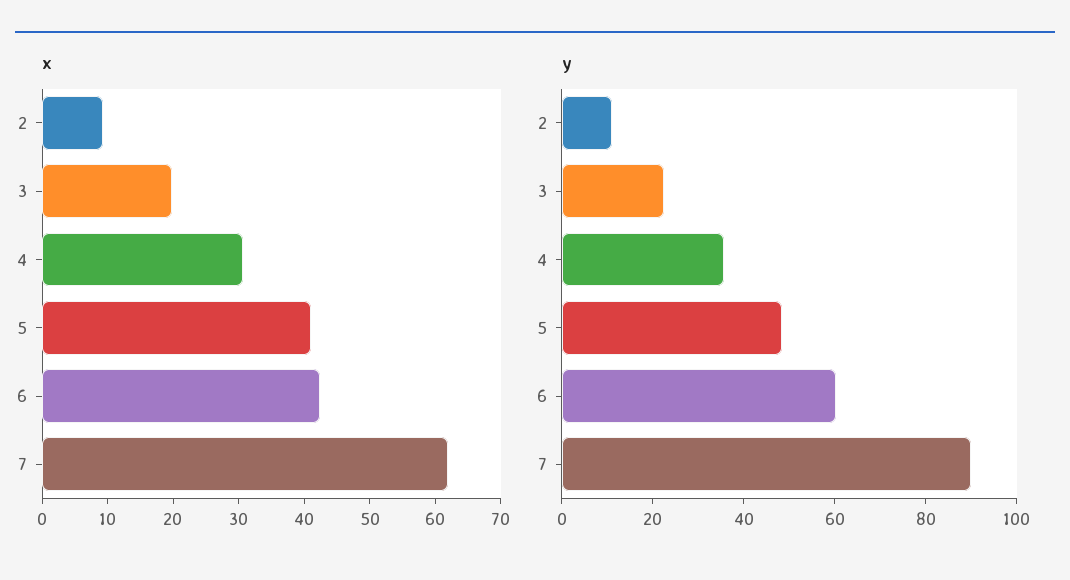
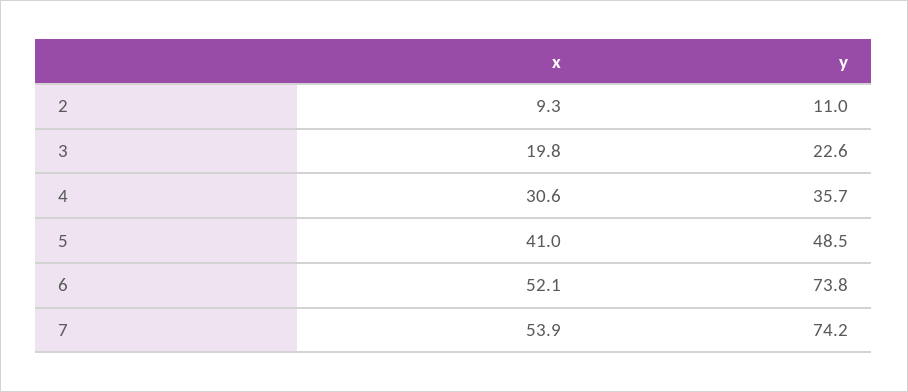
  {
    "x": {
      "2": 9.3,
      "3": 19.8,
      "4": 30.6,
      "5": 41,
-     "6": 42,
+     "6": 52.1,
-     "7": 62
+     "7": 53.9
    },
    "y": {
      "2": 11,
      "3": 22.6,
      "4": 35.7,
      "5": 48.5,
-     "6": 60,
+     "6": 73.8,
-     "7": 90
+     "7": 74.2
    }
  }

